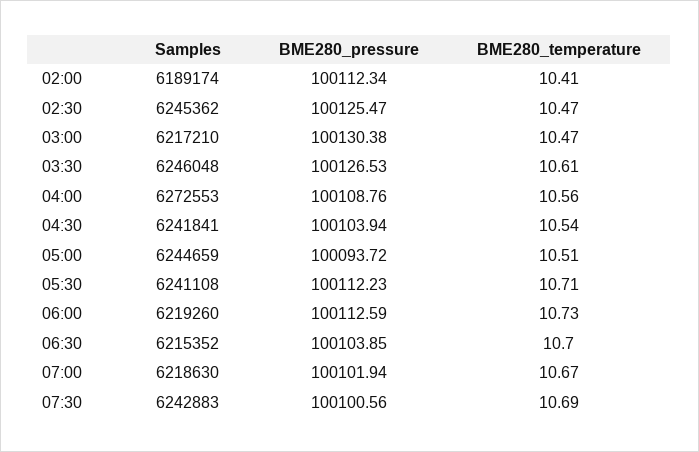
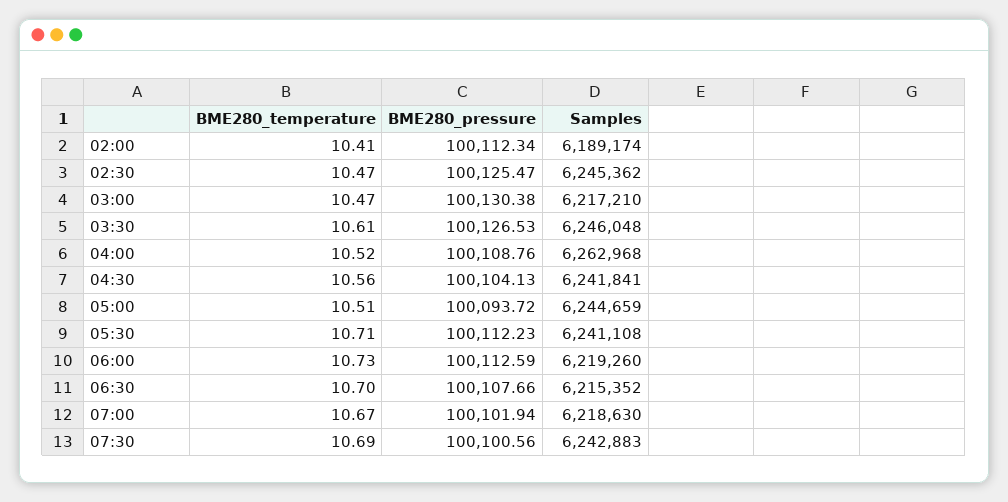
  {
    "Samples": {
      "02:00": 6189174,
      "02:30": 6245362,
      "03:00": 6217210,
      "03:30": 6246048,
-     "04:00": 6272553,
+     "04:00": 6262968,
      "04:30": 6241841,
      "05:00": 6244659,
      "05:30": 6241108,
      "06:00": 6219260,
      "06:30": 6215352,
      "07:00": 6218630,
      "07:30": 6242883
    },
    "BME280_pressure": {
      "02:00": 100112.34,
      "02:30": 100125.47,
      "03:00": 100130.38,
      "03:30": 100126.53,
      "04:00": 100108.76,
-     "04:30": 100103.94,
+     "04:30": 100104.13,
      "05:00": 100093.72,
      "05:30": 100112.23,
      "06:00": 100112.59,
-     "06:30": 100103.85,
+     "06:30": 100107.66,
      "07:00": 100101.94,
      "07:30": 100100.56
    },
    "BME280_temperature": {
      "02:00": 10.41,
      "02:30": 10.47,
      "03:00": 10.47,
      "03:30": 10.61,
-     "04:00": 10.56,
+     "04:00": 10.52,
-     "04:30": 10.54,
+     "04:30": 10.56,
      "05:00": 10.51,
      "05:30": 10.71,
      "06:00": 10.73,
      "06:30": 10.7,
      "07:00": 10.67,
      "07:30": 10.69
    }
  }

